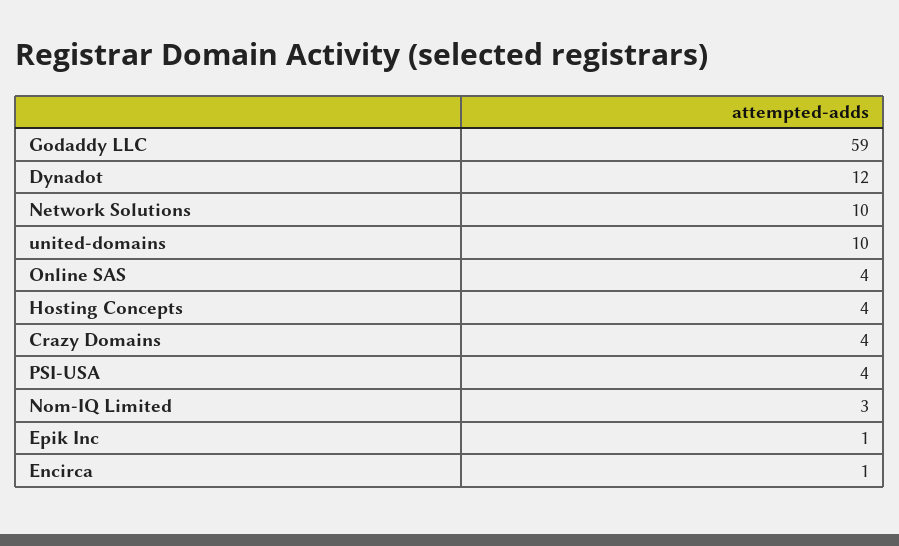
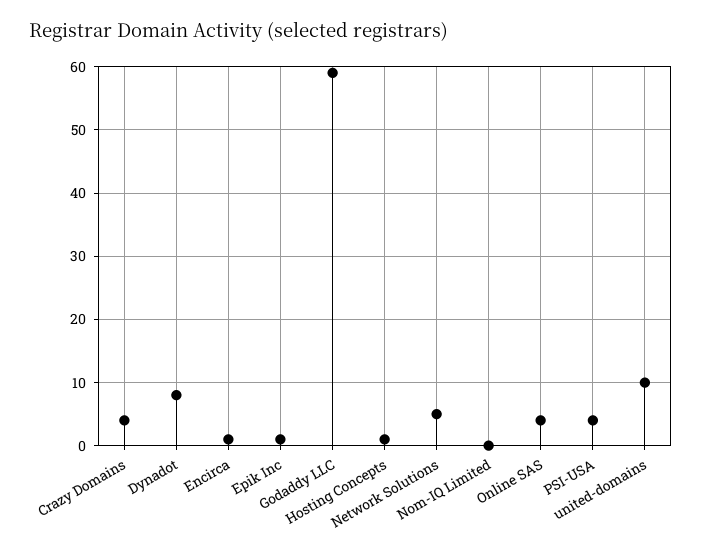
  {
    "Godaddy LLC": 59,
-   "Dynadot": 12,
+   "Dynadot": 8,
-   "Network Solutions": 10,
+   "Network Solutions": 5,
    "united-domains": 10,
    "Online SAS": 4,
-   "Hosting Concepts": 4,
+   "Hosting Concepts": 1,
    "Crazy Domains": 4,
    "PSI-USA": 4,
-   "Nom-IQ Limited": 3,
+   "Nom-IQ Limited": 0,
    "Epik Inc": 1,
    "Encirca": 1
  }

